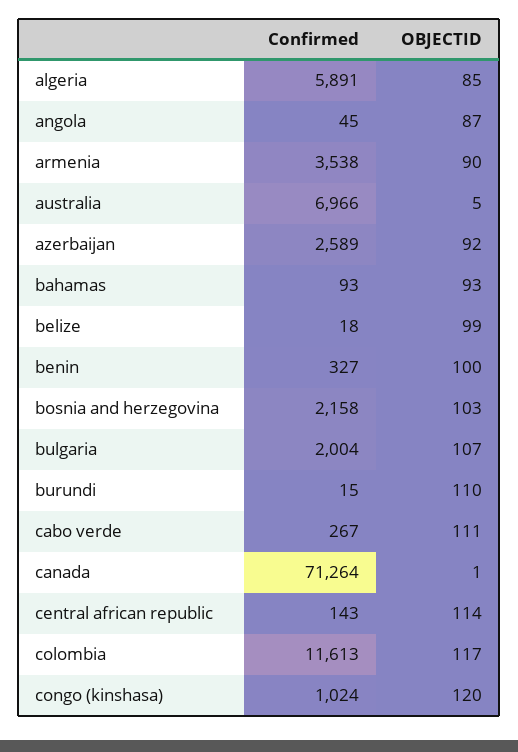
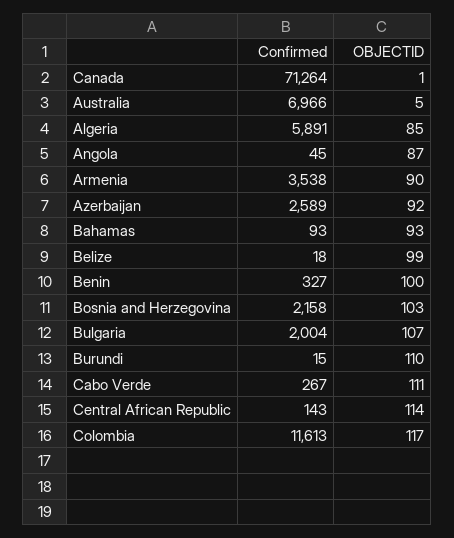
  {
    "Confirmed": {
      "algeria": 5891,
      "angola": 45,
      "armenia": 3538,
      "australia": 6966,
      "azerbaijan": 2589,
      "bahamas": 93,
      "belize": 18,
      "benin": 327,
      "bosnia and herzegovina": 2158,
      "bulgaria": 2004,
      "burundi": 15,
      "cabo verde": 267,
      "canada": 71264,
      "central african republic": 143,
-     "colombia": 11613,
+     "colombia": 11613
-     "congo (kinshasa)": 1024
    },
    "OBJECTID": {
      "algeria": 85,
      "angola": 87,
      "armenia": 90,
      "australia": 5,
      "azerbaijan": 92,
      "bahamas": 93,
      "belize": 99,
      "benin": 100,
      "bosnia and herzegovina": 103,
      "bulgaria": 107,
      "burundi": 110,
      "cabo verde": 111,
      "canada": 1,
      "central african republic": 114,
-     "colombia": 117,
+     "colombia": 117
-     "congo (kinshasa)": 120
    }
  }

